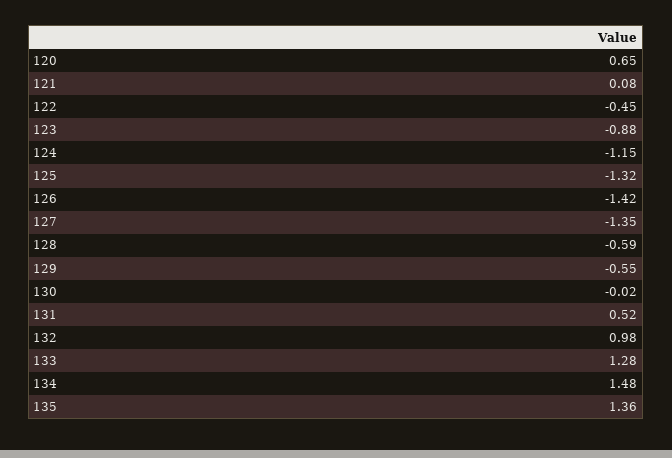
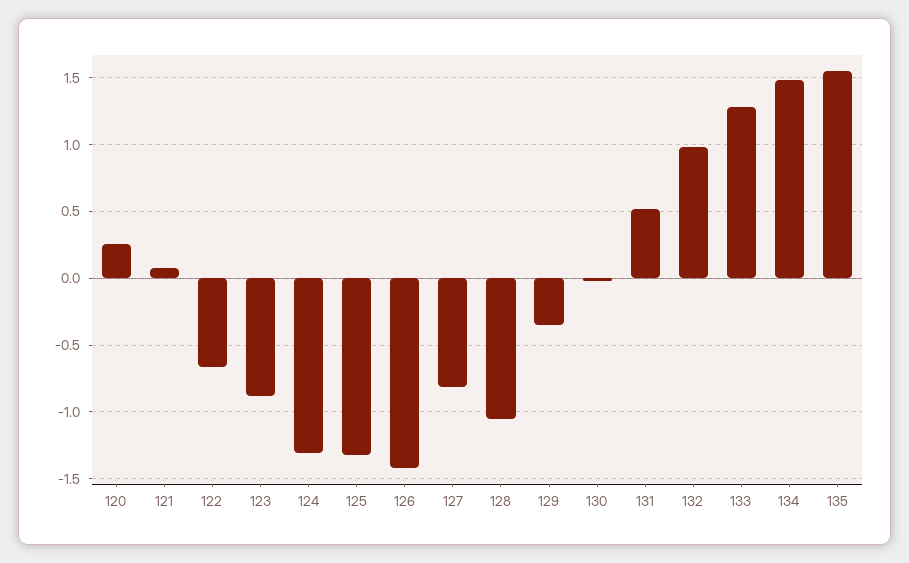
  {
-   "120": 0.65,
+   "120": 0.25,
    "121": 0.08,
-   "122": -0.45,
+   "122": -0.65,
    "123": -0.88,
-   "124": -1.15,
+   "124": -1.3,
    "125": -1.32,
    "126": -1.42,
-   "127": -1.35,
+   "127": -0.8,
-   "128": -0.59,
+   "128": -1.05,
-   "129": -0.55,
+   "129": -0.35,
    "130": -0.02,
    "131": 0.52,
    "132": 0.98,
    "133": 1.28,
    "134": 1.48,
-   "135": 1.36
+   "135": 1.55
  }

